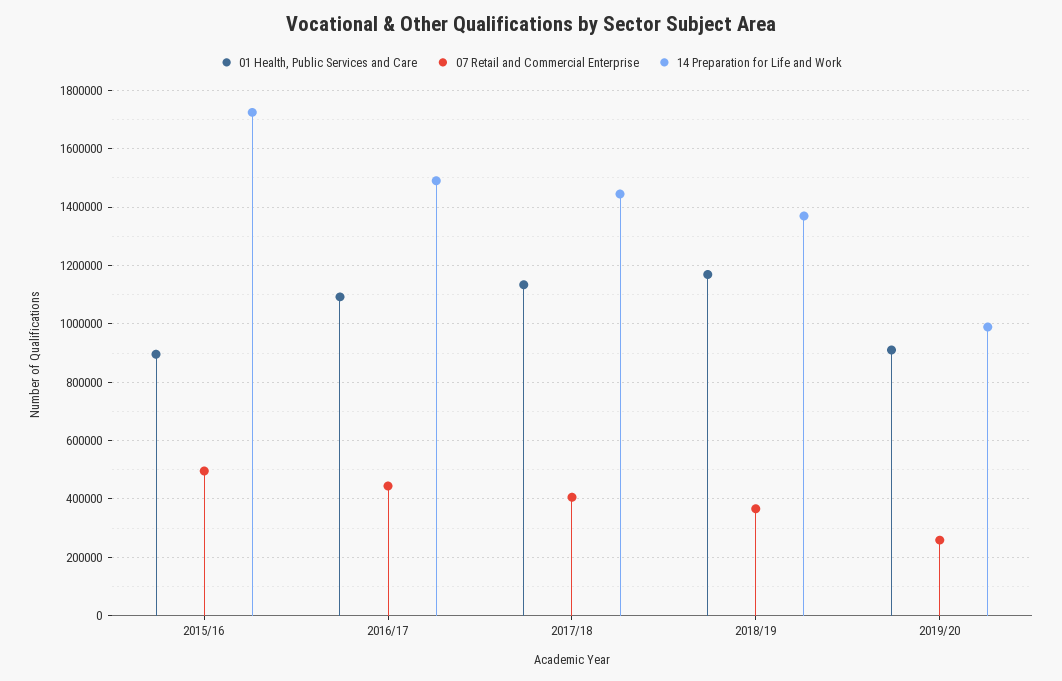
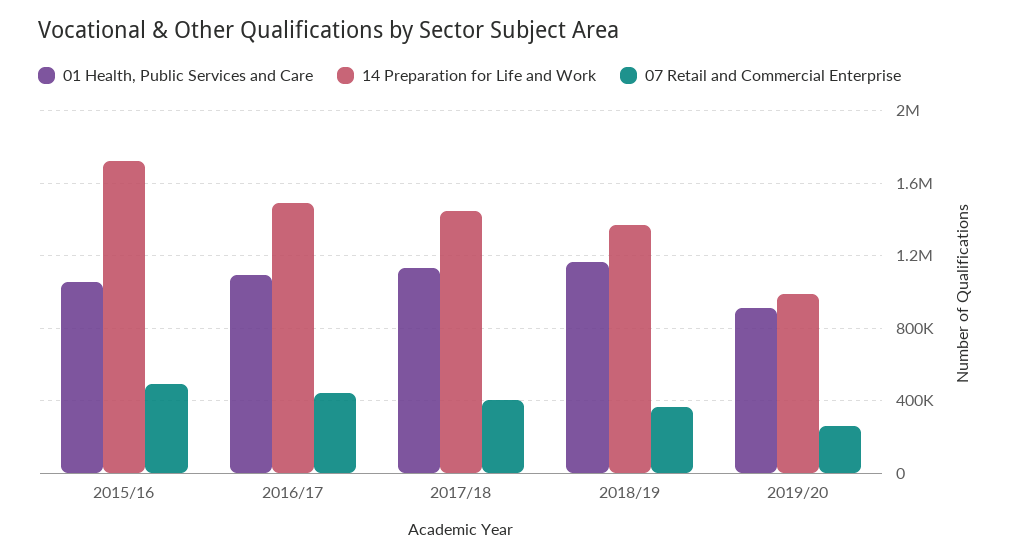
  {
    "01 Health, Public Services and Care": {
-     "2015/16": 900000,
+     "2015/16": 1050000,
      "2016/17": 1100000,
      "2017/18": 1125000,
      "2018/19": 1175000,
      "2019/20": 900000
    },
    "07 Retail and Commercial Enterprise": {
      "2015/16": 500000,
      "2016/17": 450000,
      "2017/18": 400000,
      "2018/19": 375000,
      "2019/20": 250000
    },
    "14 Preparation for Life and Work": {
      "2015/16": 1725000,
      "2016/17": 1500000,
      "2017/18": 1450000,
      "2018/19": 1375000,
      "2019/20": 1000000
    }
  }

